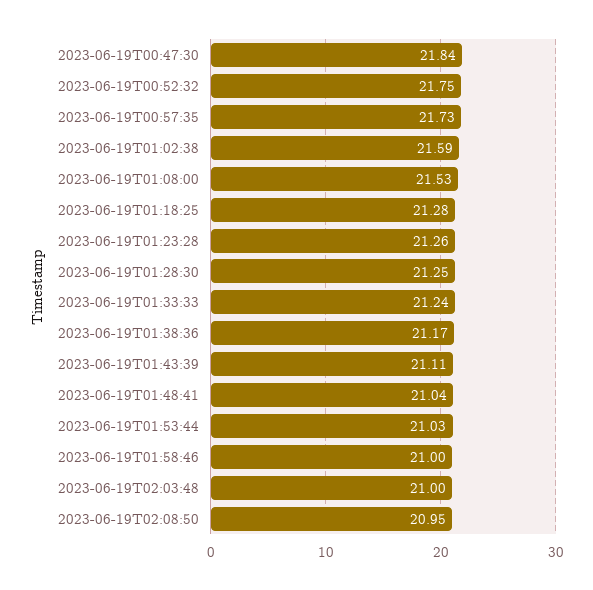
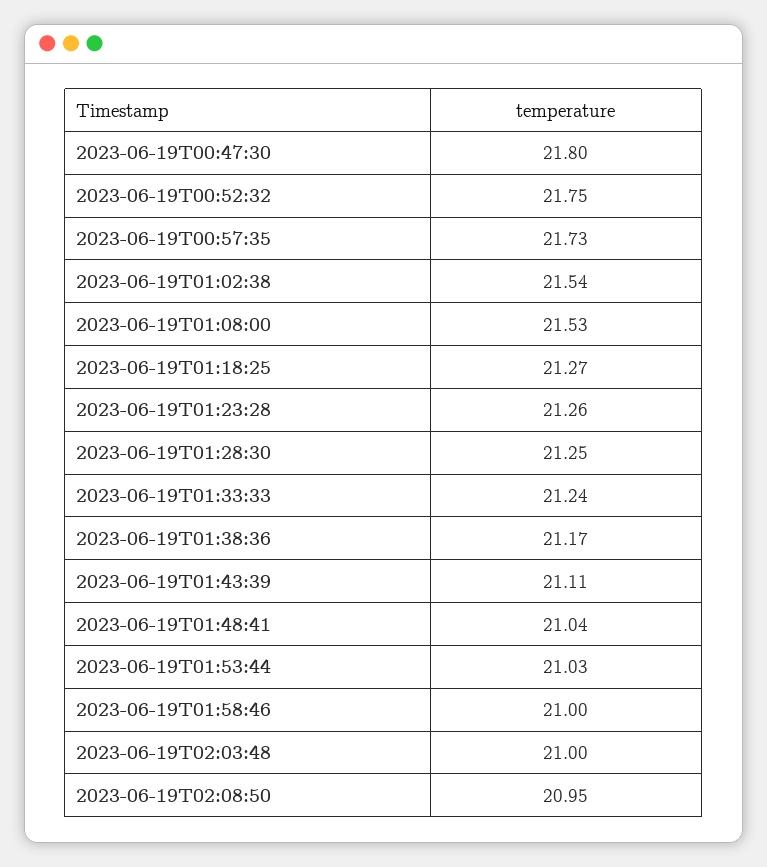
  {
-   "2023-06-19T00:47:30": 21.84,
+   "2023-06-19T00:47:30": 21.8,
    "2023-06-19T00:52:32": 21.75,
    "2023-06-19T00:57:35": 21.73,
-   "2023-06-19T01:02:38": 21.59,
+   "2023-06-19T01:02:38": 21.54,
    "2023-06-19T01:08:00": 21.53,
-   "2023-06-19T01:18:25": 21.28,
+   "2023-06-19T01:18:25": 21.27,
    "2023-06-19T01:23:28": 21.26,
    "2023-06-19T01:28:30": 21.25,
    "2023-06-19T01:33:33": 21.24,
    "2023-06-19T01:38:36": 21.17,
    "2023-06-19T01:43:39": 21.11,
    "2023-06-19T01:48:41": 21.04,
    "2023-06-19T01:53:44": 21.03,
    "2023-06-19T01:58:46": 21,
    "2023-06-19T02:03:48": 21,
    "2023-06-19T02:08:50": 20.95
  }

